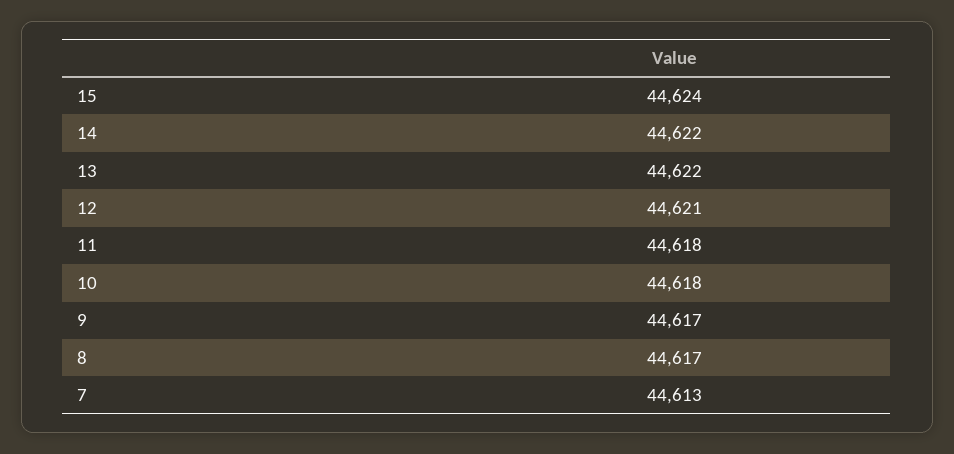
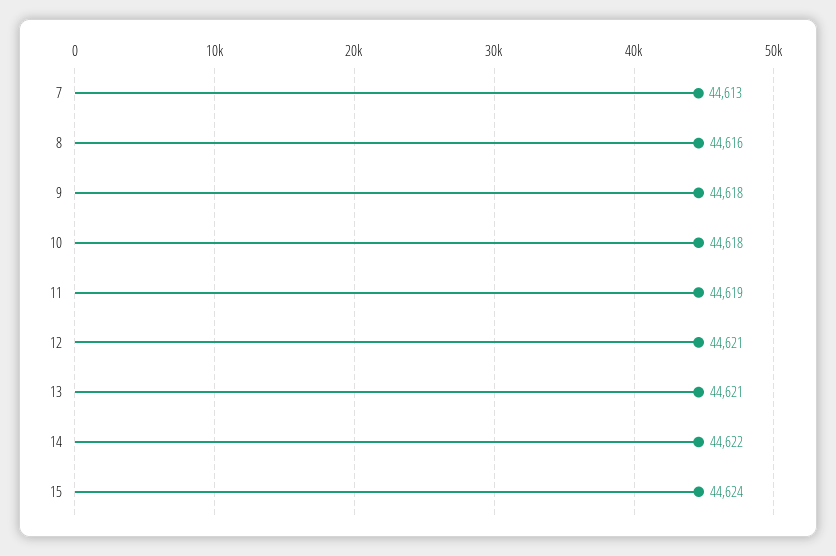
  {
    "15": 44624,
    "14": 44622,
-   "13": 44622,
+   "13": 44621,
    "12": 44621,
-   "11": 44618,
+   "11": 44619,
    "10": 44618,
-   "9": 44617,
+   "9": 44618,
-   "8": 44617,
+   "8": 44616,
    "7": 44613
  }

